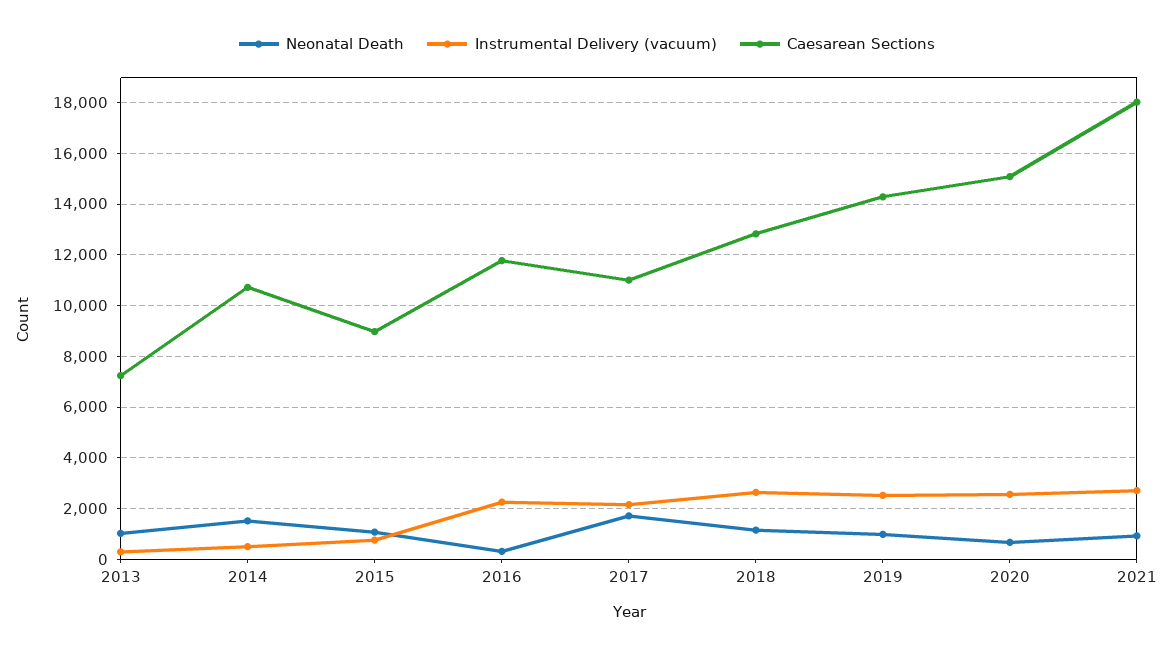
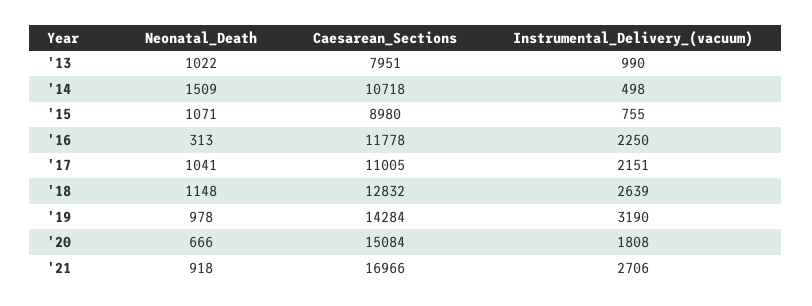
  {
    "Neonatal Death": {
      "2013": 1022,
      "2014": 1509,
      "2015": 1071,
      "2016": 313,
-     "2017": 1750,
+     "2017": 1041,
      "2018": 1148,
      "2019": 978,
      "2020": 666,
      "2021": 918
    },
    "Instrumental Delivery (vacuum)": {
-     "2013": 250,
+     "2013": 990,
      "2014": 498,
      "2015": 755,
      "2016": 2250,
      "2017": 2151,
      "2018": 2639,
-     "2019": 2500,
+     "2019": 3190,
-     "2020": 2500,
+     "2020": 1808,
      "2021": 2706
    },
    "Caesarean Sections": {
-     "2013": 7250,
+     "2013": 7951,
      "2014": 10718,
      "2015": 8980,
      "2016": 11778,
      "2017": 11005,
      "2018": 12832,
      "2019": 14284,
      "2020": 15084,
-     "2021": 18000
+     "2021": 16966
    }
  }

